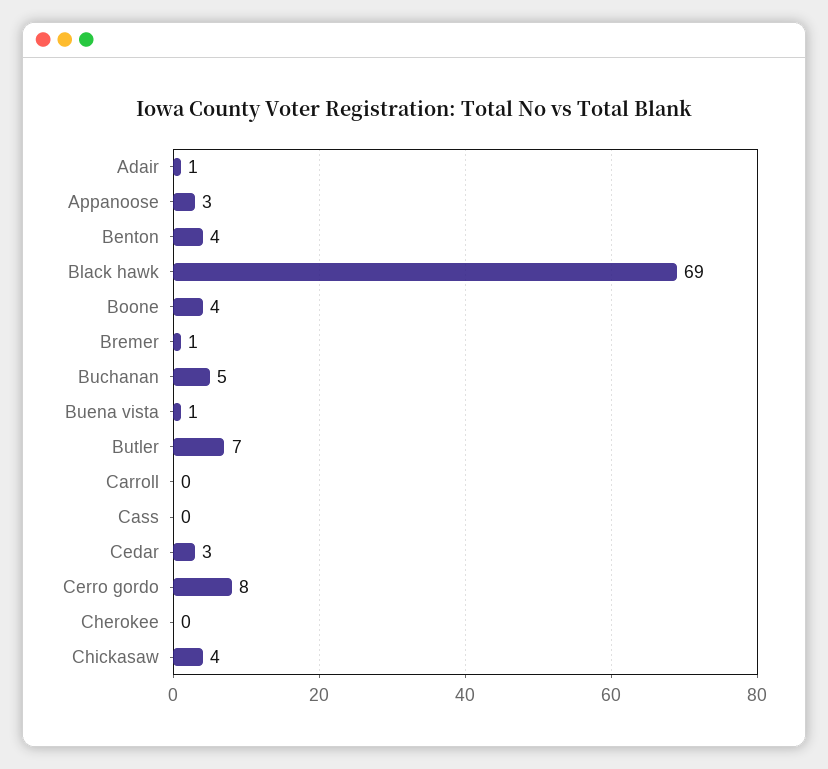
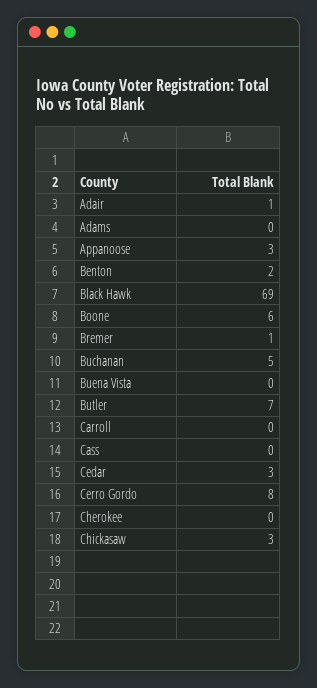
  {
    "Adair": 1,
    "Appanoose": 3,
-   "Benton": 4,
+   "Benton": 2,
    "Black hawk": 69,
-   "Boone": 4,
+   "Boone": 6,
    "Bremer": 1,
    "Buchanan": 5,
-   "Buena vista": 1,
+   "Buena vista": 0,
    "Butler": 7,
    "Carroll": 0,
    "Cass": 0,
    "Cedar": 3,
    "Cerro gordo": 8,
    "Cherokee": 0,
-   "Chickasaw": 4
+   "Chickasaw": 3,
+   "Adams": 0
  }

